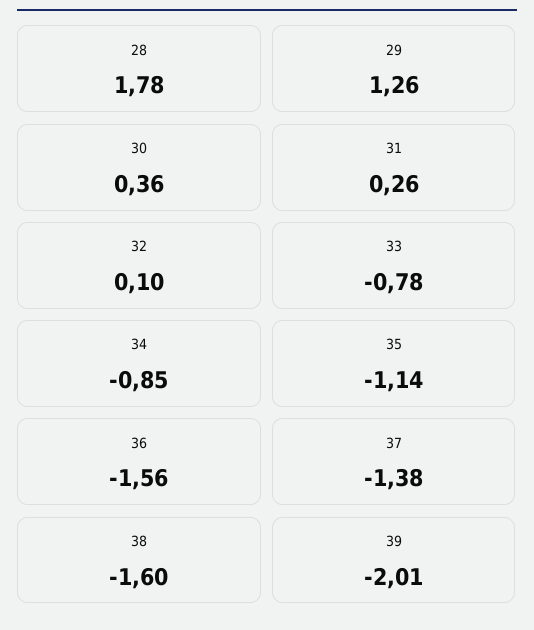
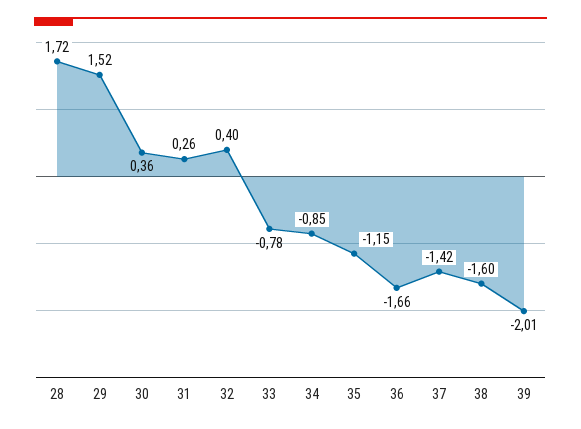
  {
-   "28": 1.78,
+   "28": 1.72,
-   "29": 1.26,
+   "29": 1.52,
    "30": 0.36,
    "31": 0.26,
-   "32": 0.1,
+   "32": 0.4,
    "33": -0.78,
    "34": -0.85,
-   "35": -1.14,
+   "35": -1.15,
-   "36": -1.56,
+   "36": -1.66,
-   "37": -1.38,
+   "37": -1.42,
    "38": -1.6,
    "39": -2.01
  }

